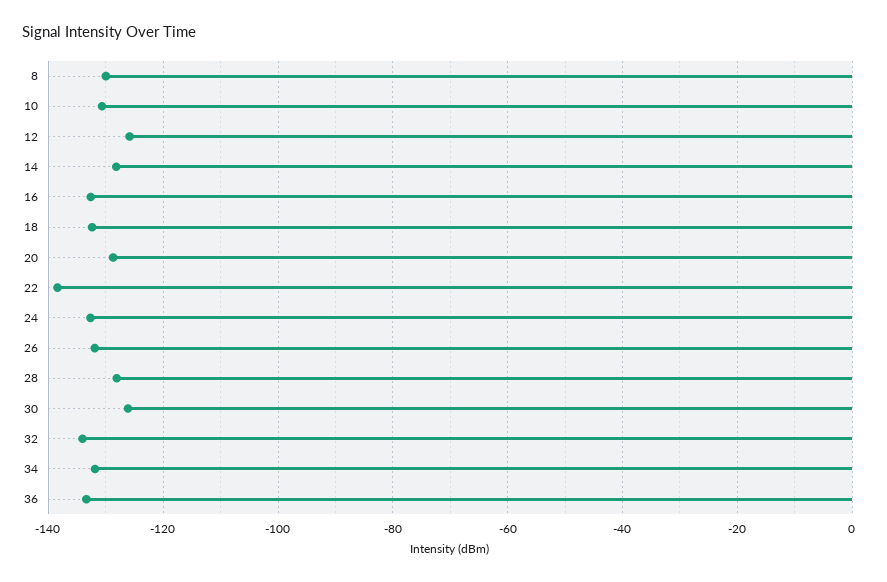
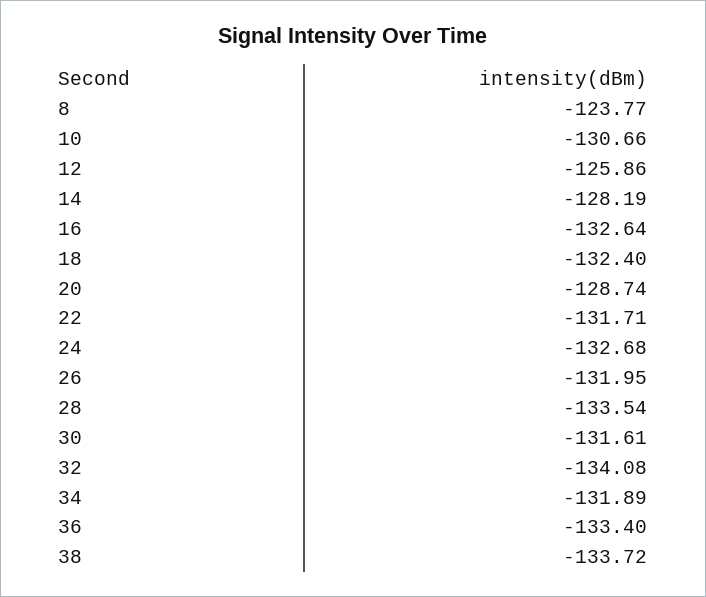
  {
-   "8": -130,
+   "8": -123.77,
    "10": -130.66,
    "12": -125.86,
    "14": -128.19,
    "16": -132.64,
    "18": -132.4,
    "20": -128.74,
-   "22": -138,
+   "22": -131.71,
    "24": -132.68,
    "26": -131.95,
-   "28": -128,
+   "28": -133.54,
-   "30": -126,
+   "30": -131.61,
    "32": -134.08,
    "34": -131.89,
-   "36": -133.4
+   "36": -133.4,
+   "38": -133.72
  }

